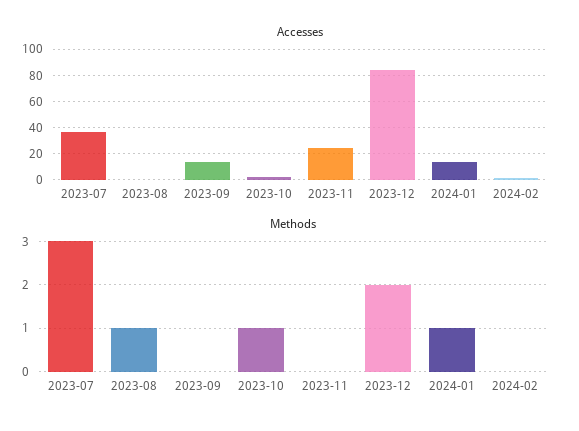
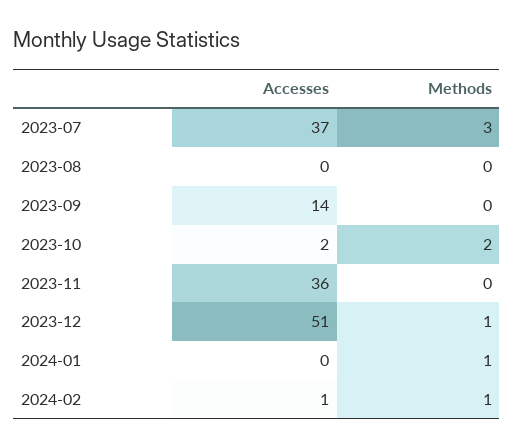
  {
    "Accesses": {
      "2023-07": 37,
      "2023-08": 0,
      "2023-09": 14,
      "2023-10": 2,
-     "2023-11": 25,
+     "2023-11": 36,
-     "2023-12": 85,
+     "2023-12": 51,
-     "2024-01": 15,
+     "2024-01": 0,
      "2024-02": 1
    },
    "Methods": {
      "2023-07": 3,
-     "2023-08": 1,
+     "2023-08": 0,
      "2023-09": 0,
-     "2023-10": 1,
+     "2023-10": 2,
      "2023-11": 0,
-     "2023-12": 2,
+     "2023-12": 1,
      "2024-01": 1,
-     "2024-02": 0
+     "2024-02": 1
    }
  }

